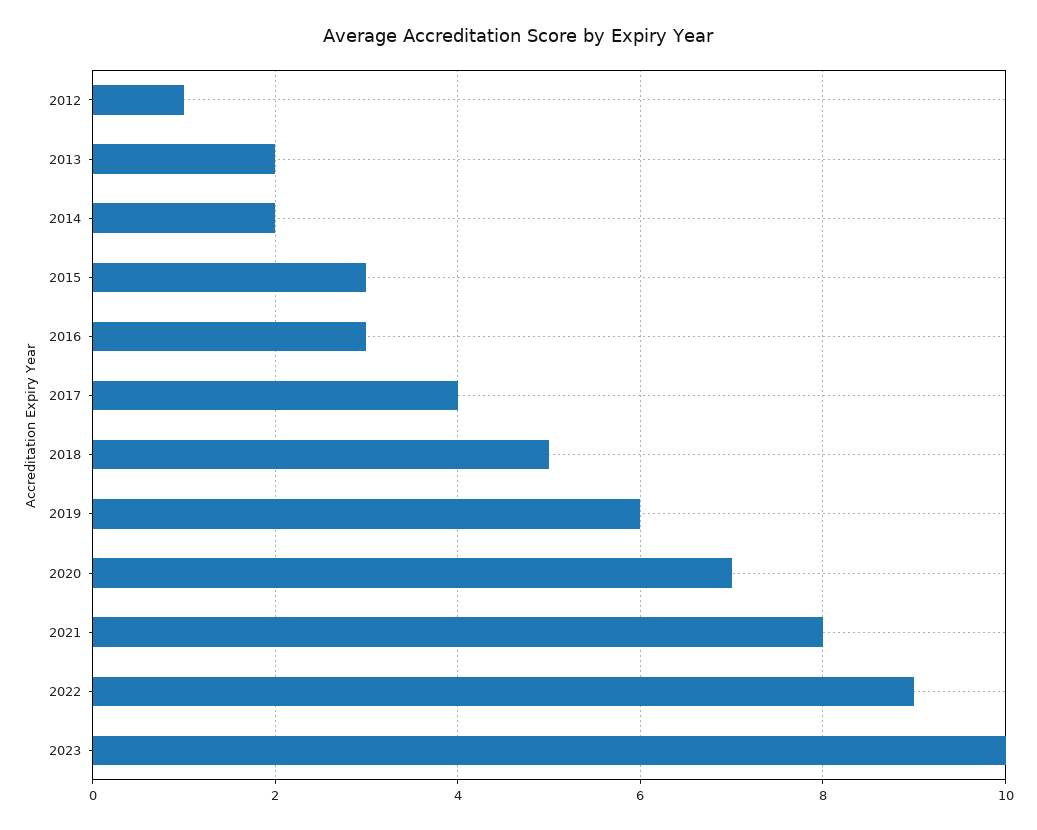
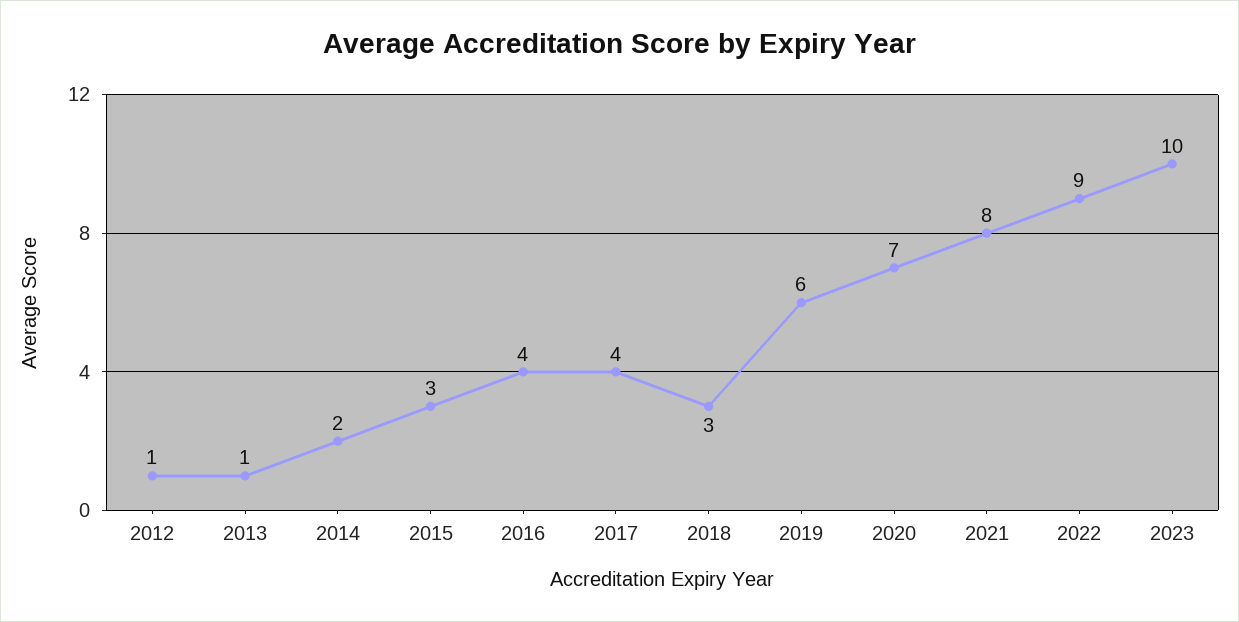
  {
    "2012": 1,
-   "2013": 2,
+   "2013": 1,
    "2014": 2,
    "2015": 3,
-   "2016": 3,
+   "2016": 4,
    "2017": 4,
-   "2018": 5,
+   "2018": 3,
    "2019": 6,
    "2020": 7,
    "2021": 8,
    "2022": 9,
    "2023": 10
  }

